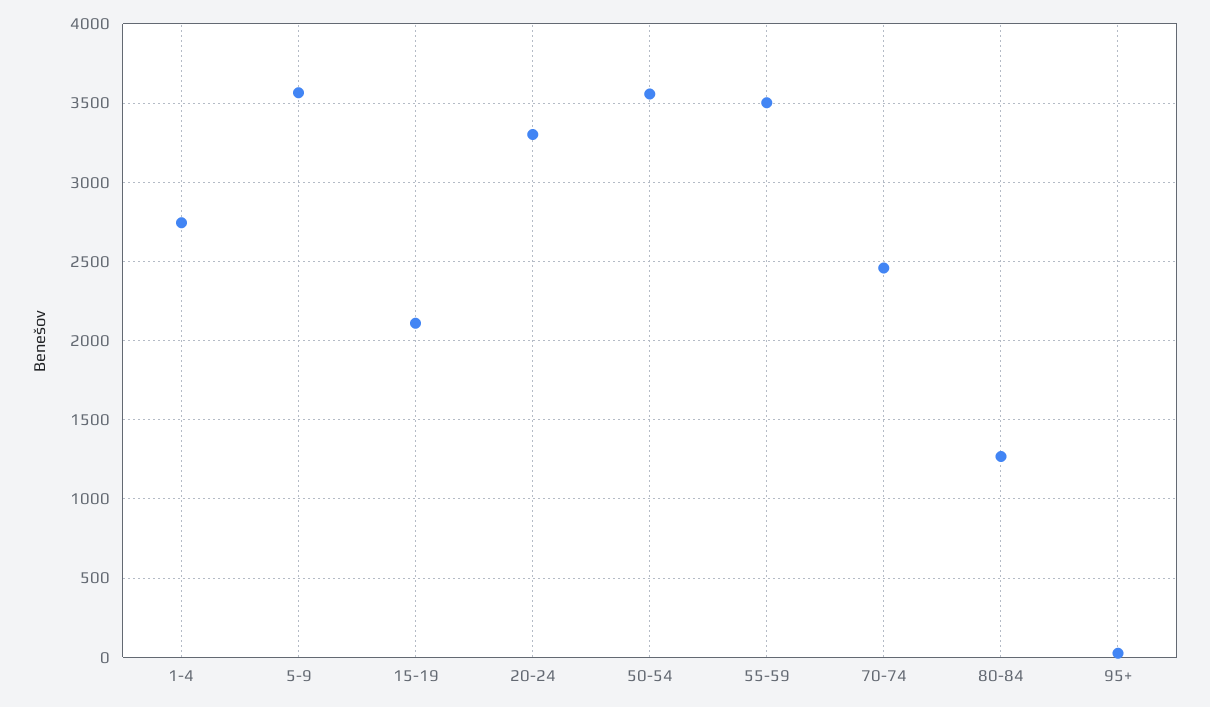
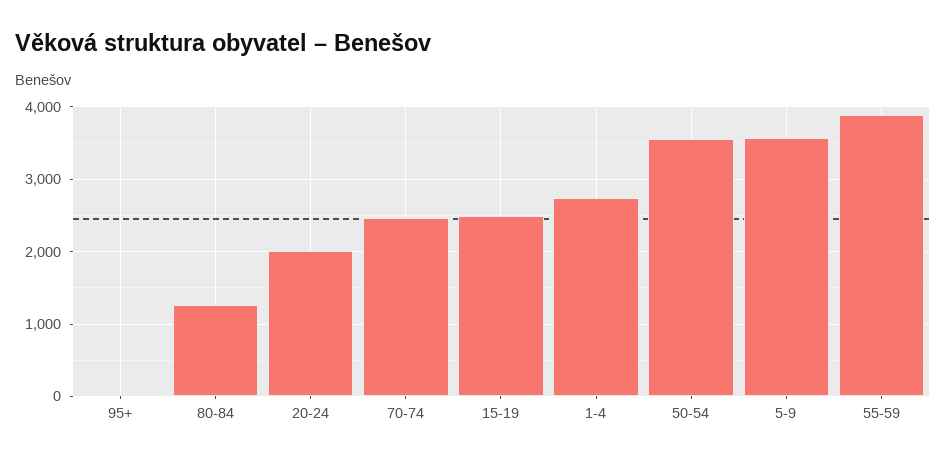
  {
    "1-4": 2750,
    "5-9": 3550,
-   "15-19": 2100,
+   "15-19": 2500,
-   "20-24": 3300,
+   "20-24": 2000,
    "50-54": 3550,
-   "55-59": 3500,
+   "55-59": 3900,
    "70-74": 2450,
    "80-84": 1250,
    "95+": 50
  }

